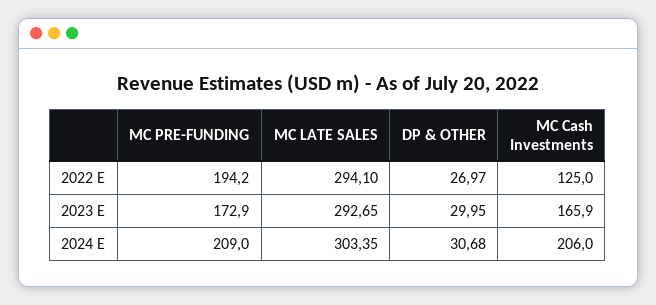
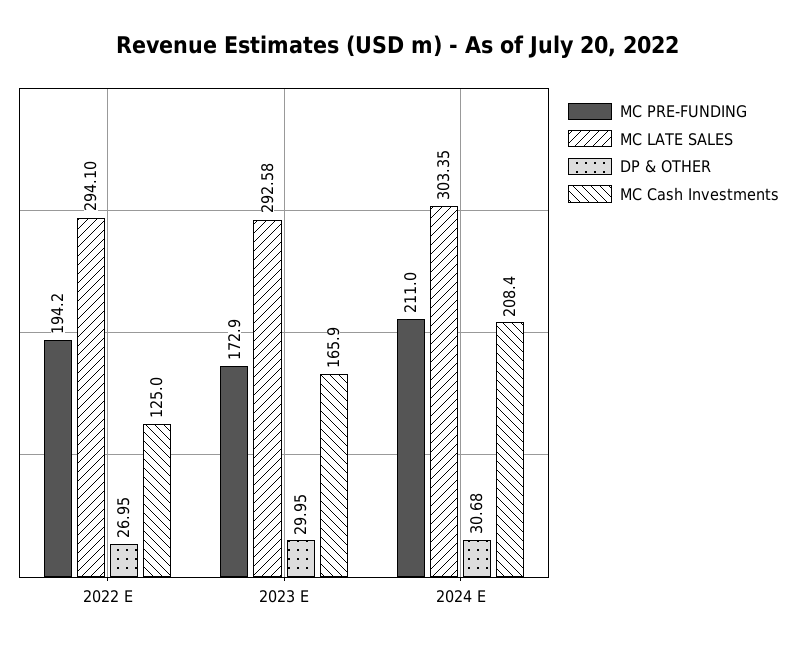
  {
    "MC PRE-FUNDING": {
      "2022 E": 194.2,
      "2023 E": 172.9,
-     "2024 E": 209
+     "2024 E": 211
    },
    "MC LATE SALES": {
      "2022 E": 294.1,
-     "2023 E": 292.65,
+     "2023 E": 292.58,
      "2024 E": 303.35
    },
    "DP & OTHER": {
-     "2022 E": 26.97,
+     "2022 E": 26.95,
      "2023 E": 29.95,
      "2024 E": 30.68
    },
    "MC Cash Investments": {
      "2022 E": 125,
      "2023 E": 165.9,
-     "2024 E": 206
+     "2024 E": 208.4
    }
  }

